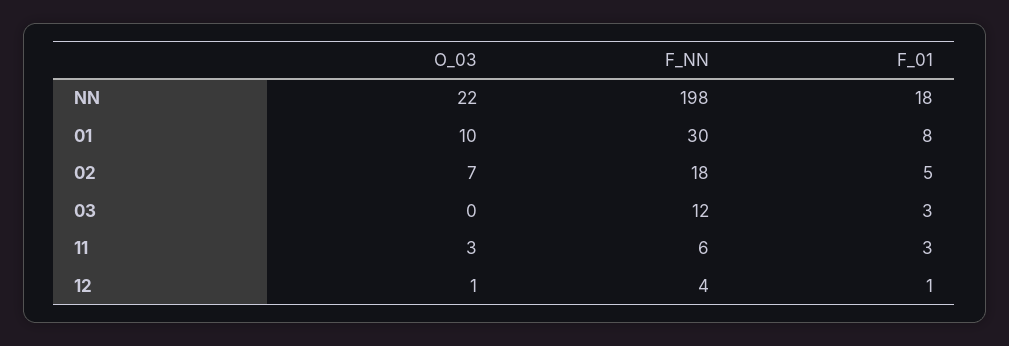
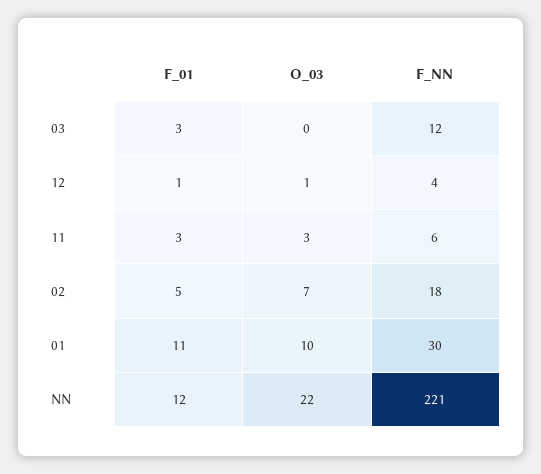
  {
    "O_03": {
      "NN": 22,
      "01": 10,
      "02": 7,
      "03": 0,
      "11": 3,
      "12": 1
    },
    "F_NN": {
-     "NN": 198,
+     "NN": 221,
      "01": 30,
      "02": 18,
      "03": 12,
      "11": 6,
      "12": 4
    },
    "F_01": {
-     "NN": 18,
+     "NN": 12,
-     "01": 8,
+     "01": 11,
      "02": 5,
      "03": 3,
      "11": 3,
      "12": 1
    }
  }

